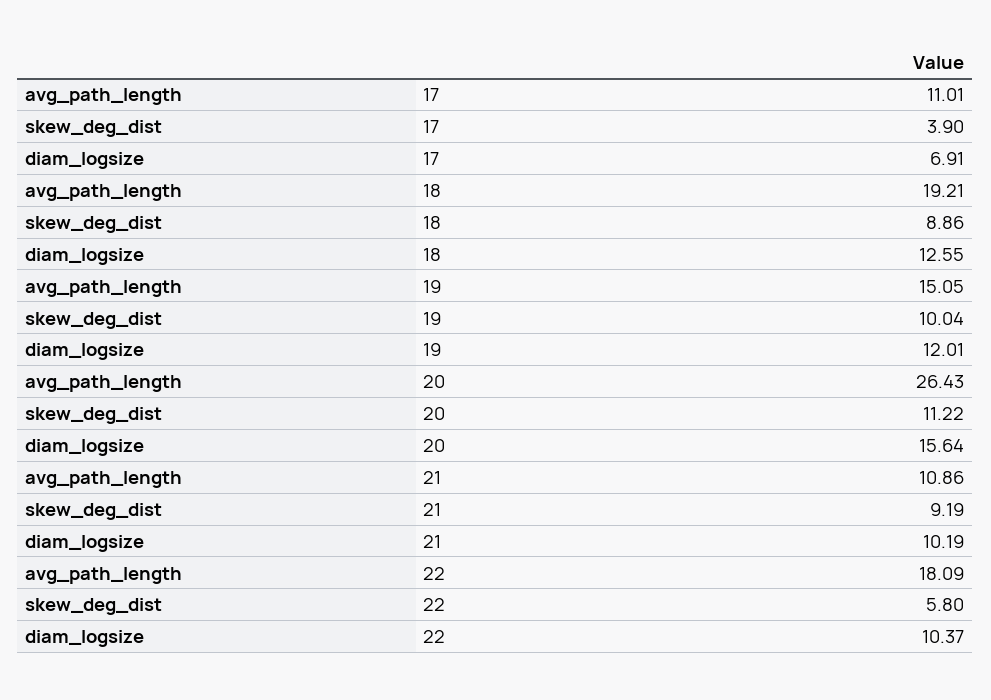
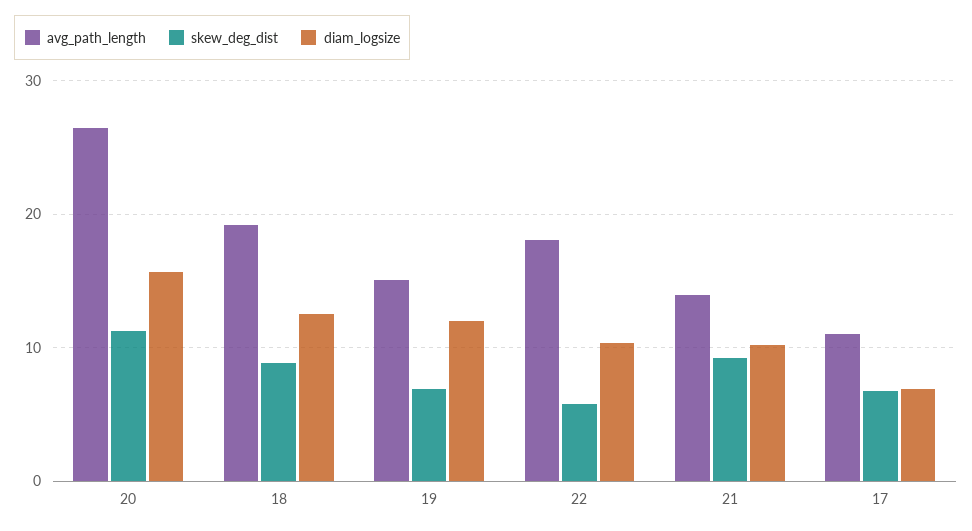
  {
    "avg_path_length": {
      "17": 11.01,
      "18": 19.21,
      "19": 15.05,
      "20": 26.43,
-     "21": 10.86,
+     "21": 14,
      "22": 18.09
    },
    "skew_deg_dist": {
-     "17": 3.9,
+     "17": 7,
      "18": 8.86,
-     "19": 10.04,
+     "19": 7,
      "20": 11.22,
      "21": 9.19,
      "22": 5.8
    },
    "diam_logsize": {
      "17": 6.91,
      "18": 12.55,
      "19": 12.01,
      "20": 15.64,
      "21": 10.19,
      "22": 10.37
    }
  }

